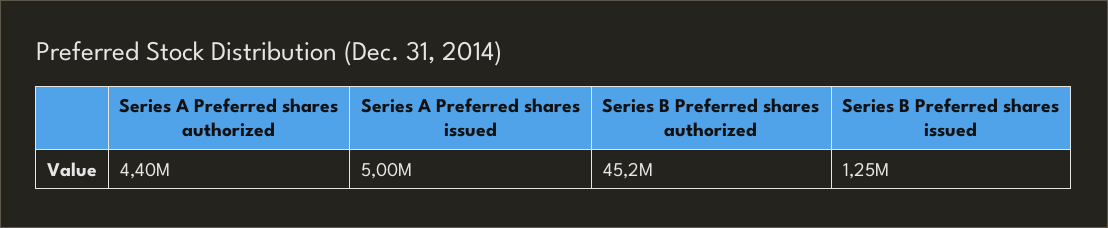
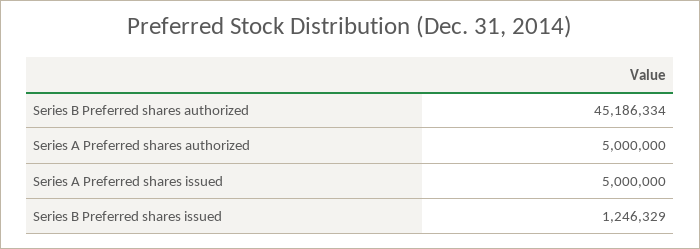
  {
-   "Series A Preferred shares authorized": 4400000,
+   "Series A Preferred shares authorized": 5000000,
    "Series A Preferred shares issued": 5000000,
    "Series B Preferred shares authorized": 45186334,
    "Series B Preferred shares issued": 1246329
  }

